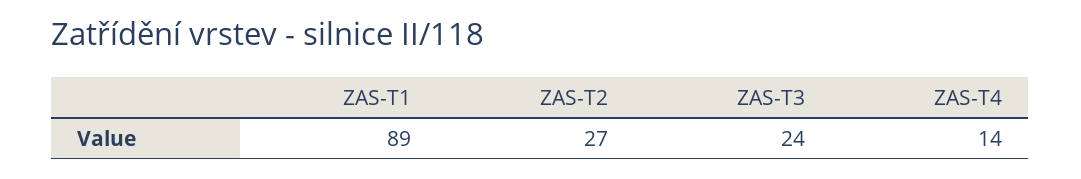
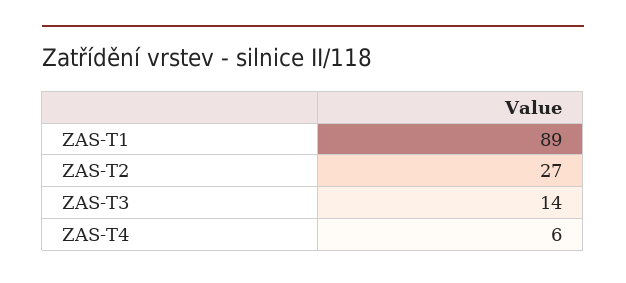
  {
    "ZAS-T1": 89,
    "ZAS-T2": 27,
-   "ZAS-T3": 24,
+   "ZAS-T3": 14,
-   "ZAS-T4": 14
+   "ZAS-T4": 6
  }

